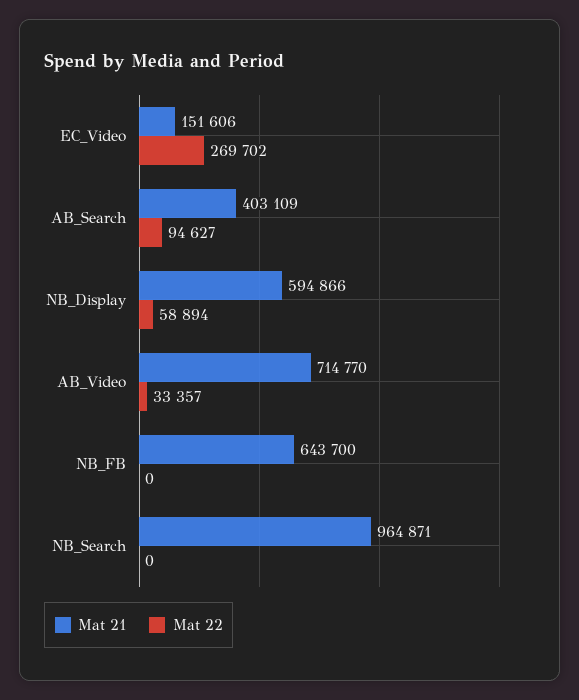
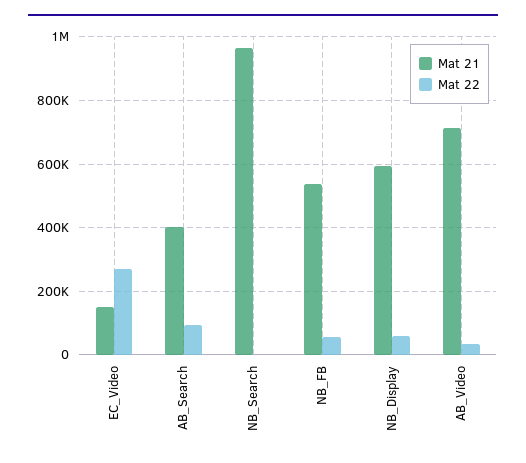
  {
    "Mat 21": {
      "EC_Video": 151606,
      "AB_Search": 403109,
      "NB_Display": 594866,
      "AB_Video": 714770,
-     "NB_FB": 643700,
+     "NB_FB": 540000,
      "NB_Search": 964871
    },
    "Mat 22": {
      "EC_Video": 269702,
      "AB_Search": 94627,
      "NB_Display": 58894,
      "AB_Video": 33357,
-     "NB_FB": 0,
+     "NB_FB": 60000,
      "NB_Search": 0
    }
  }

